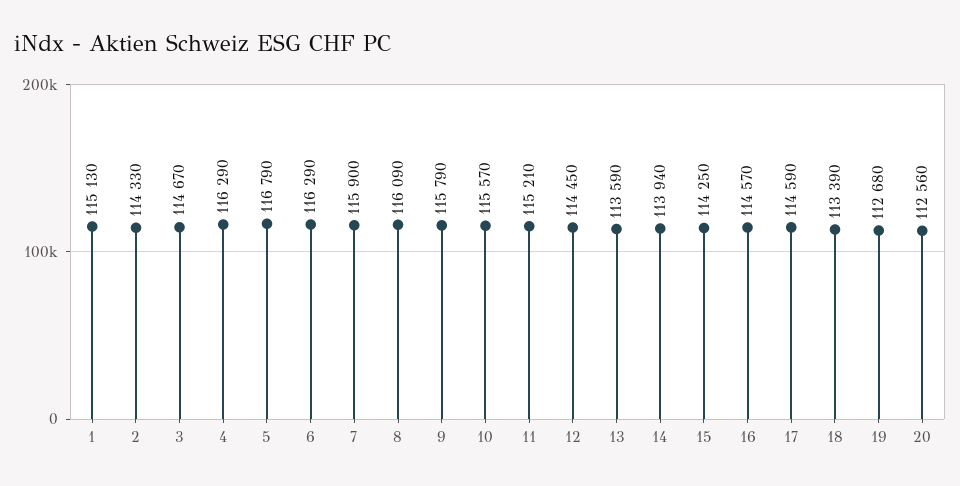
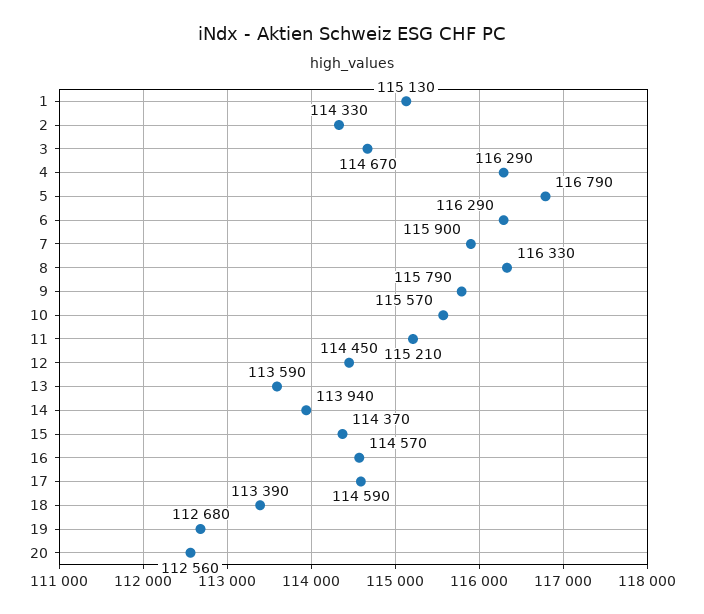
  {
    "1": 115130,
    "2": 114330,
    "3": 114670,
    "4": 116290,
    "5": 116790,
    "6": 116290,
    "7": 115900,
-   "8": 116090,
+   "8": 116330,
    "9": 115790,
    "10": 115570,
    "11": 115210,
    "12": 114450,
    "13": 113590,
    "14": 113940,
-   "15": 114250,
+   "15": 114370,
    "16": 114570,
    "17": 114590,
    "18": 113390,
    "19": 112680,
    "20": 112560
  }

